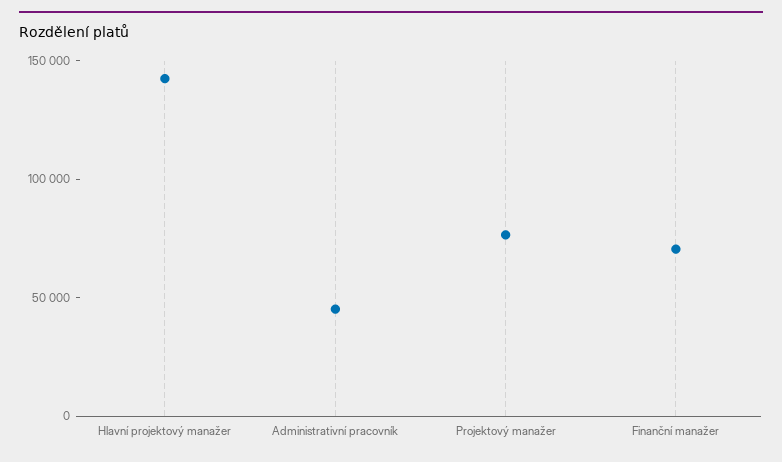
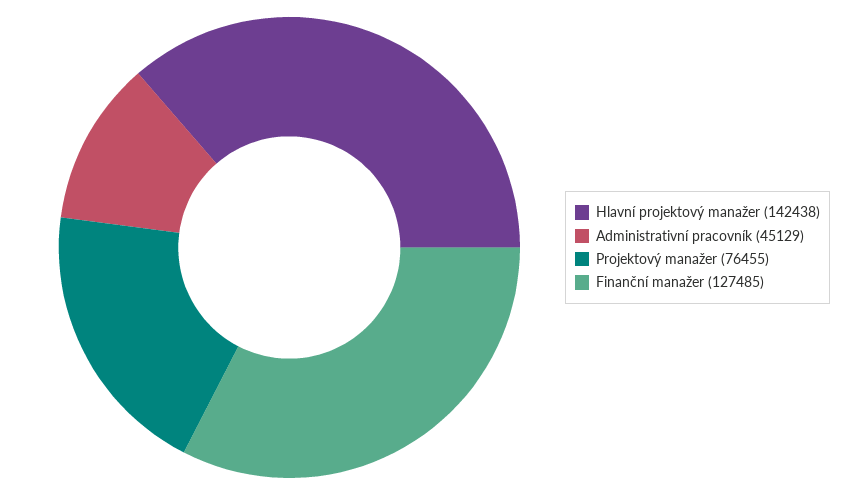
  {
    "Hlavní projektový manažer": 142438,
    "Administrativní pracovník": 45129,
    "Projektový manažer": 76455,
-   "Finanční manažer": 70000
+   "Finanční manažer": 127485
  }

